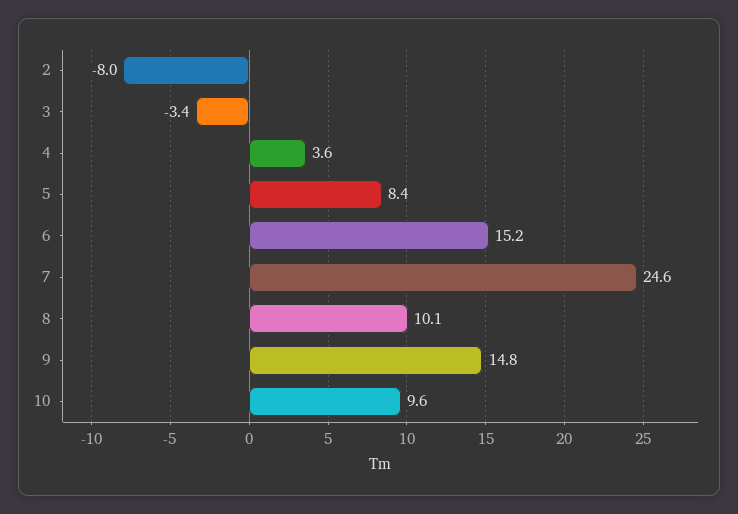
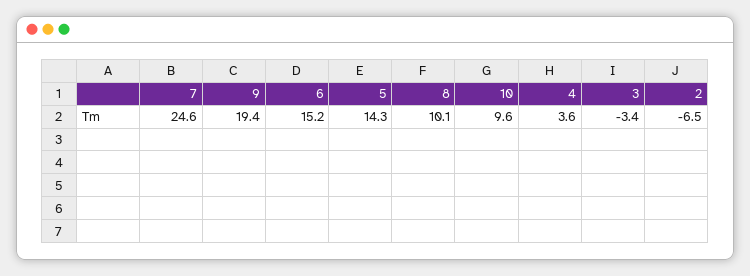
  {
-   "2": -8,
+   "2": -6.5,
    "3": -3.4,
    "4": 3.6,
-   "5": 8.4,
+   "5": 14.3,
    "6": 15.2,
    "7": 24.6,
    "8": 10.1,
-   "9": 14.8,
+   "9": 19.4,
    "10": 9.6
  }

